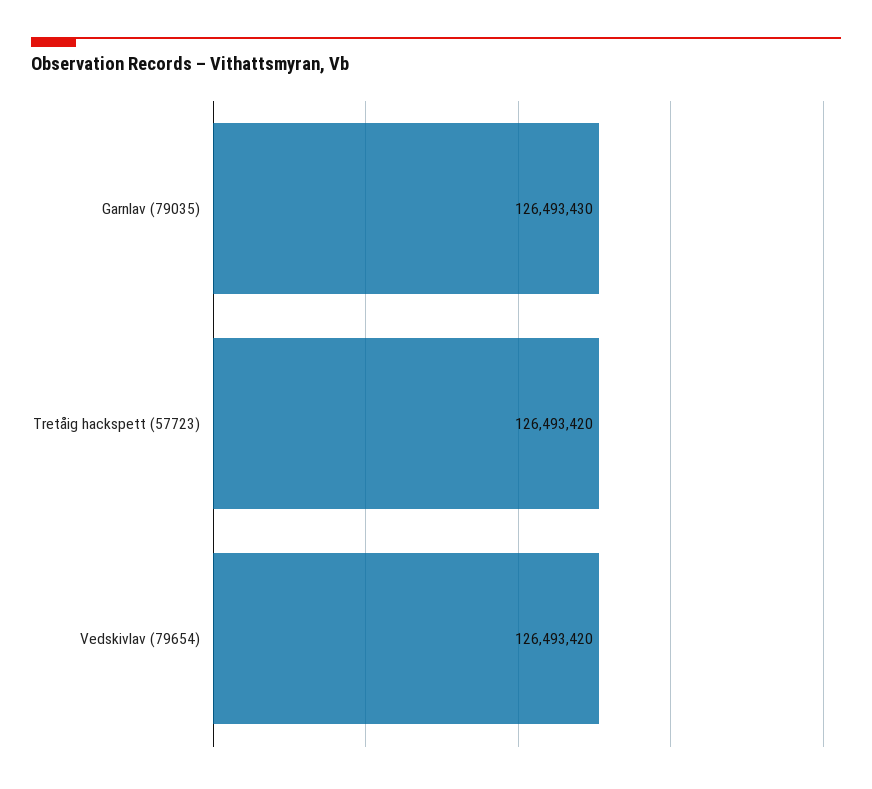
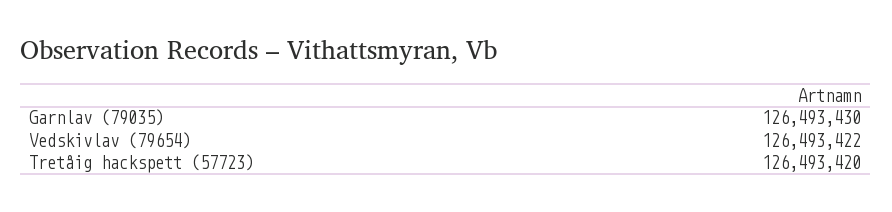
  {
    "Garnlav (79035)": 126493430,
    "Tretåig hackspett (57723)": 126493420,
-   "Vedskivlav (79654)": 126493420
+   "Vedskivlav (79654)": 126493422
  }

